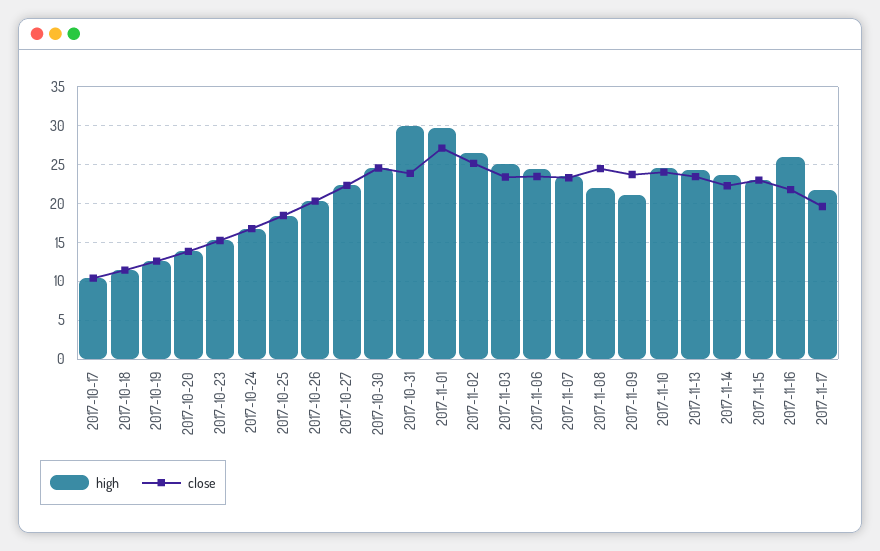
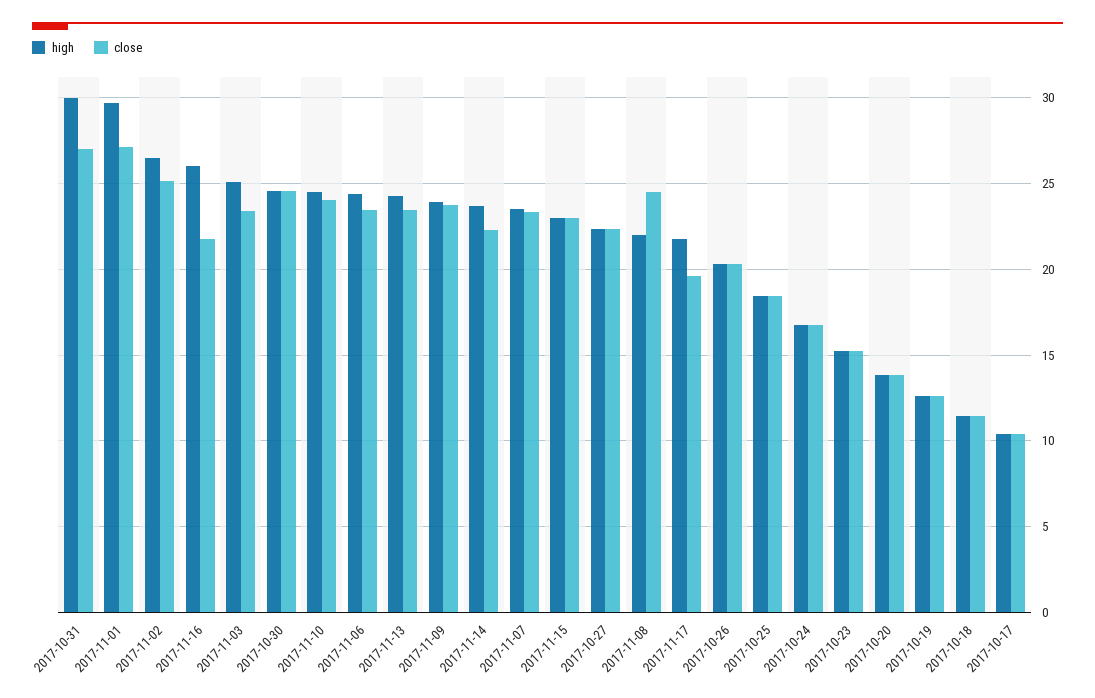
  {
    "high": {
      "2017-10-17": 10.5,
      "2017-10-18": 11.5,
      "2017-10-19": 12.5,
      "2017-10-20": 14,
      "2017-10-23": 15.5,
      "2017-10-24": 17,
      "2017-10-25": 18.5,
      "2017-10-26": 20.5,
      "2017-10-27": 22.5,
      "2017-10-30": 24.5,
      "2017-10-31": 30,
      "2017-11-01": 29.5,
      "2017-11-02": 26.5,
      "2017-11-03": 25,
      "2017-11-06": 24.5,
      "2017-11-07": 23.5,
      "2017-11-08": 22,
-     "2017-11-09": 21,
+     "2017-11-09": 24,
      "2017-11-10": 24.5,
      "2017-11-13": 24.5,
      "2017-11-14": 23.5,
      "2017-11-15": 23,
      "2017-11-16": 26,
      "2017-11-17": 22
    },
    "close": {
      "2017-10-17": 10.5,
      "2017-10-18": 11.5,
      "2017-10-19": 12.5,
      "2017-10-20": 14,
      "2017-10-23": 15.5,
      "2017-10-24": 17,
      "2017-10-25": 18.5,
      "2017-10-26": 20.5,
      "2017-10-27": 22.5,
      "2017-10-30": 24.5,
-     "2017-10-31": 24,
+     "2017-10-31": 27,
      "2017-11-01": 27,
      "2017-11-02": 25,
      "2017-11-03": 23.5,
      "2017-11-06": 23.5,
      "2017-11-07": 23.5,
      "2017-11-08": 24.5,
      "2017-11-09": 23.5,
      "2017-11-10": 24,
      "2017-11-13": 23.5,
      "2017-11-14": 22.5,
      "2017-11-15": 23,
      "2017-11-16": 22,
      "2017-11-17": 19.5
    }
  }

